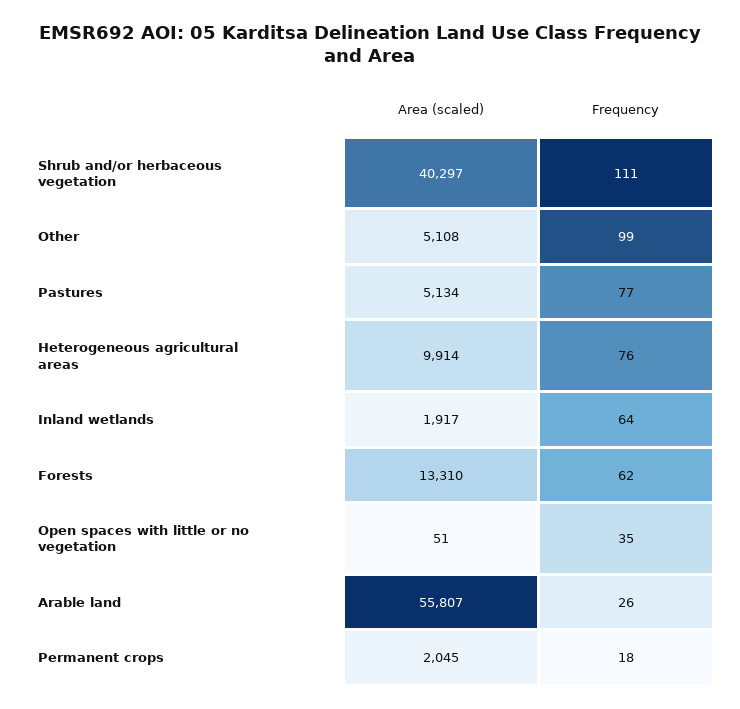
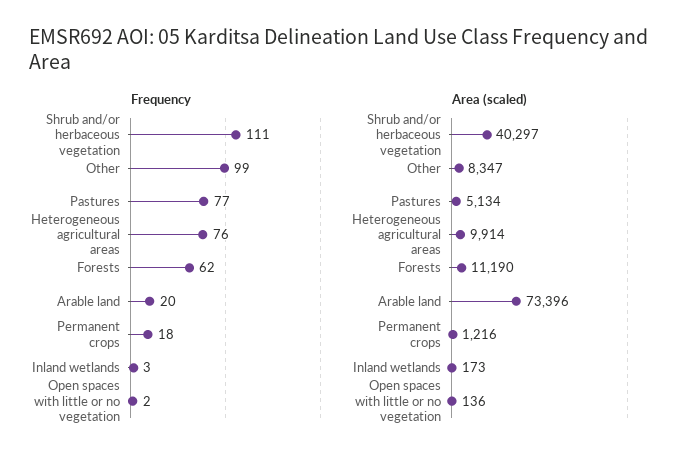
  {
    "Area (scaled)": {
      "Shrub and/or herbaceous vegetation": 40297,
-     "Other": 5108,
+     "Other": 8347,
      "Pastures": 5134,
      "Heterogeneous agricultural areas": 9914,
-     "Inland wetlands": 1917,
+     "Inland wetlands": 173,
-     "Forests": 13310,
+     "Forests": 11190,
-     "Open spaces with little or no vegetation": 51,
+     "Open spaces with little or no vegetation": 136,
-     "Arable land": 55807,
+     "Arable land": 73396,
-     "Permanent crops": 2045
+     "Permanent crops": 1216
    },
    "Frequency": {
      "Shrub and/or herbaceous vegetation": 111,
      "Other": 99,
      "Pastures": 77,
      "Heterogeneous agricultural areas": 76,
-     "Inland wetlands": 64,
+     "Inland wetlands": 3,
      "Forests": 62,
-     "Open spaces with little or no vegetation": 35,
+     "Open spaces with little or no vegetation": 2,
-     "Arable land": 26,
+     "Arable land": 20,
      "Permanent crops": 18
    }
  }

